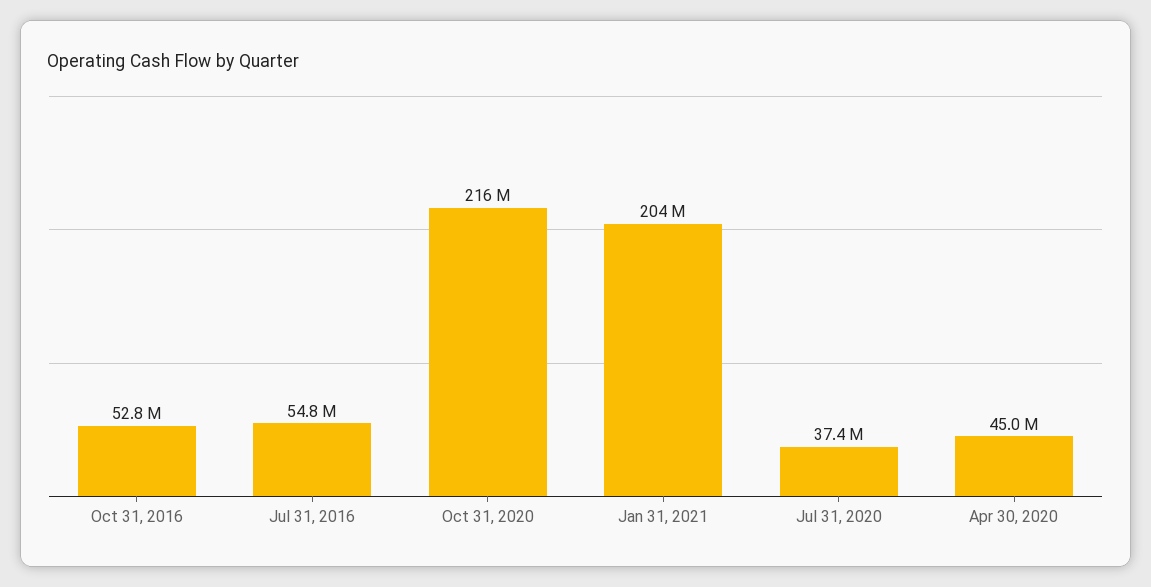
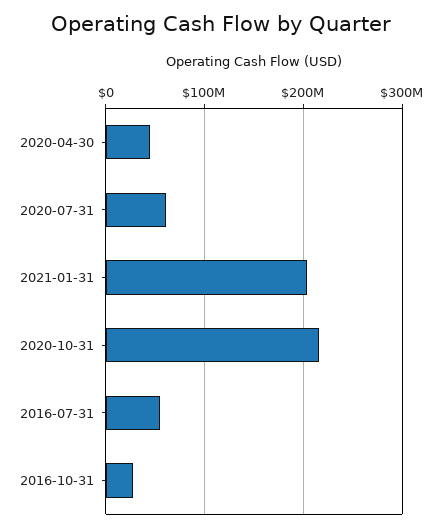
  {
-   "Oct 31, 2016": 52800000,
+   "Oct 31, 2016": 30000000,
    "Jul 31, 2016": 54800000,
    "Oct 31, 2020": 216000000,
    "Jan 31, 2021": 204000000,
-   "Jul 31, 2020": 37400000,
+   "Jul 31, 2020": 60000000,
    "Apr 30, 2020": 45000000
  }

